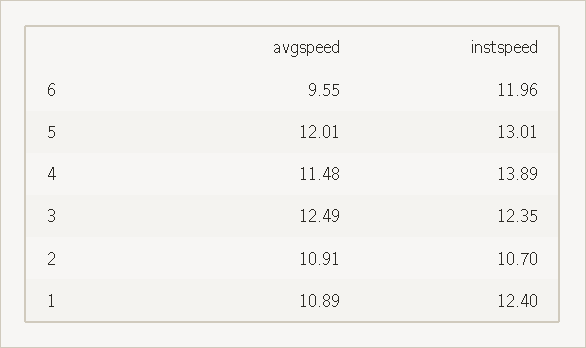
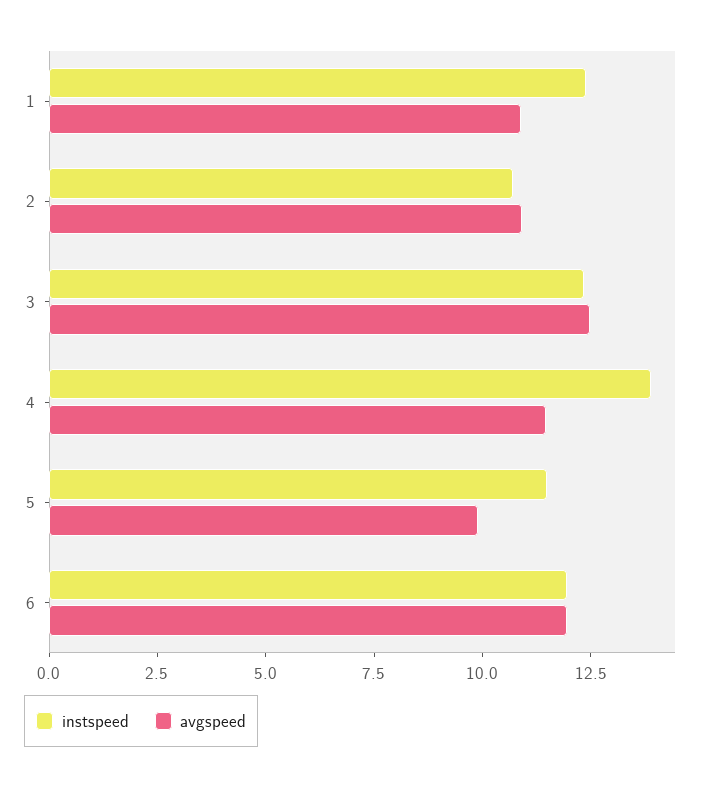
  {
    "avgspeed": {
-     "6": 9.55,
+     "6": 12,
-     "5": 12.01,
+     "5": 10,
      "4": 11.48,
      "3": 12.49,
      "2": 10.91,
      "1": 10.89
    },
    "instspeed": {
      "6": 11.96,
-     "5": 13.01,
+     "5": 11.5,
      "4": 13.89,
      "3": 12.35,
      "2": 10.7,
      "1": 12.4
    }
  }

